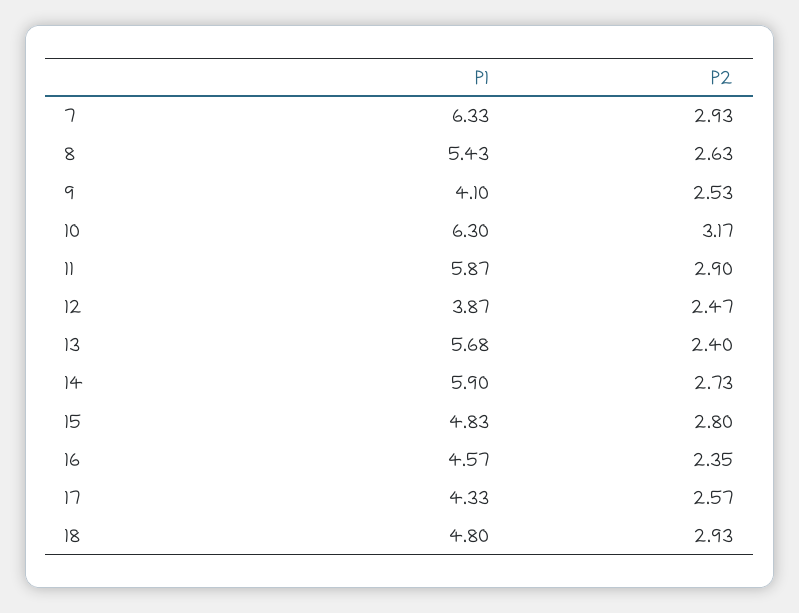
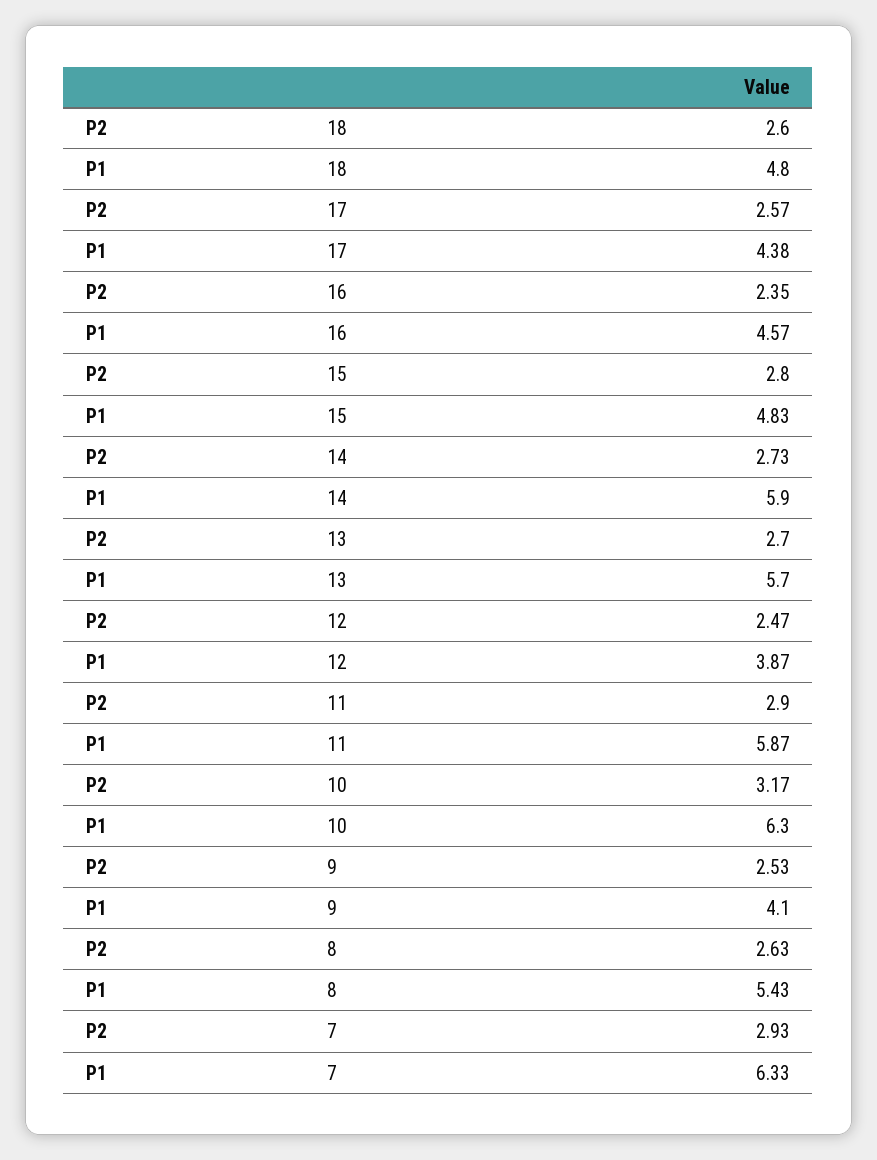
  {
    "P1": {
      "7": 6.33,
      "8": 5.43,
      "9": 4.1,
      "10": 6.3,
      "11": 5.87,
      "12": 3.87,
-     "13": 5.68,
+     "13": 5.7,
      "14": 5.9,
      "15": 4.83,
      "16": 4.57,
-     "17": 4.33,
+     "17": 4.38,
      "18": 4.8
    },
    "P2": {
      "7": 2.93,
      "8": 2.63,
      "9": 2.53,
      "10": 3.17,
      "11": 2.9,
      "12": 2.47,
-     "13": 2.4,
+     "13": 2.7,
      "14": 2.73,
      "15": 2.8,
      "16": 2.35,
      "17": 2.57,
-     "18": 2.93
+     "18": 2.6
    }
  }

